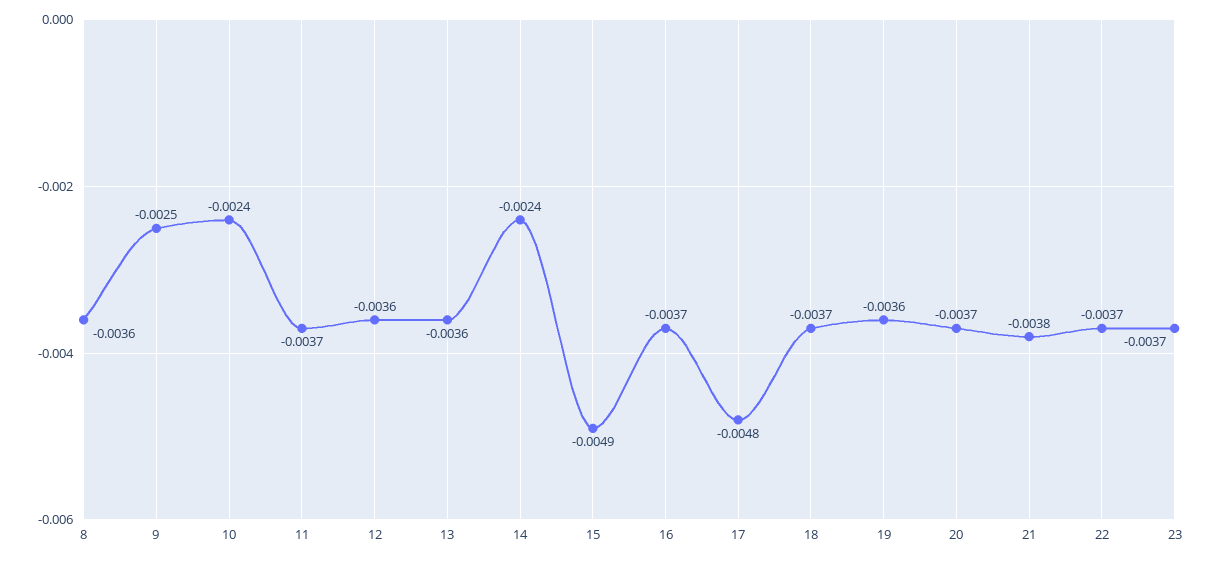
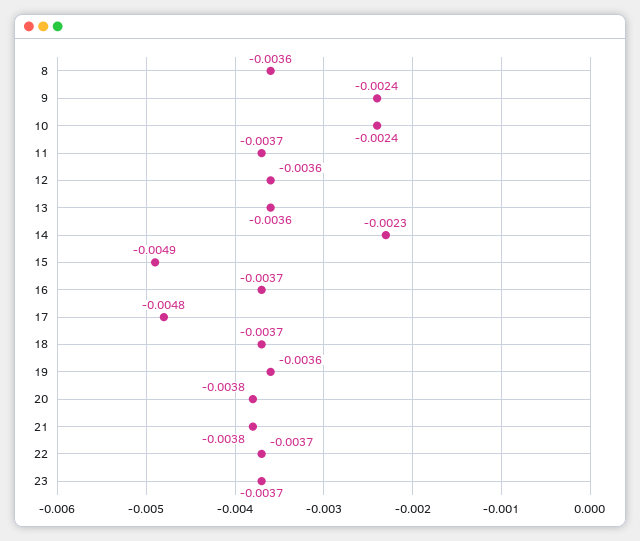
  {
    "8": -0.0036,
-   "9": -0.0025,
+   "9": -0.0024,
    "10": -0.0024,
    "11": -0.0037,
    "12": -0.0036,
    "13": -0.0036,
-   "14": -0.0024,
+   "14": -0.0023,
    "15": -0.0049,
    "16": -0.0037,
    "17": -0.0048,
    "18": -0.0037,
    "19": -0.0036,
-   "20": -0.0037,
+   "20": -0.0038,
    "21": -0.0038,
    "22": -0.0037,
    "23": -0.0037
  }

